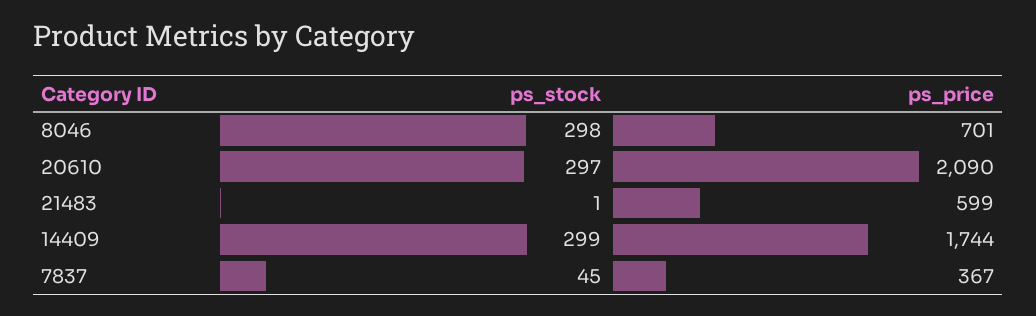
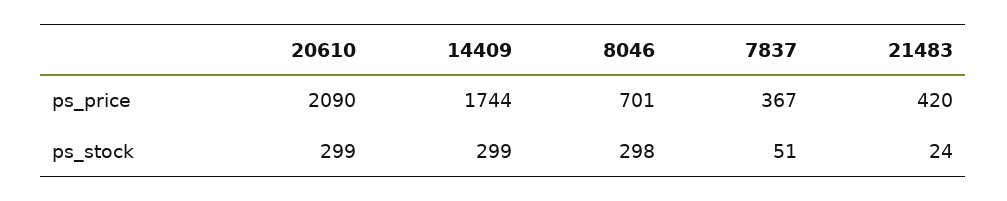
  {
    "ps_stock": {
      "8046": 298,
-     "20610": 297,
+     "20610": 299,
-     "21483": 1,
+     "21483": 24,
      "14409": 299,
-     "7837": 45
+     "7837": 51
    },
    "ps_price": {
      "8046": 701,
      "20610": 2090,
-     "21483": 599,
+     "21483": 420,
      "14409": 1744,
      "7837": 367
    }
  }

